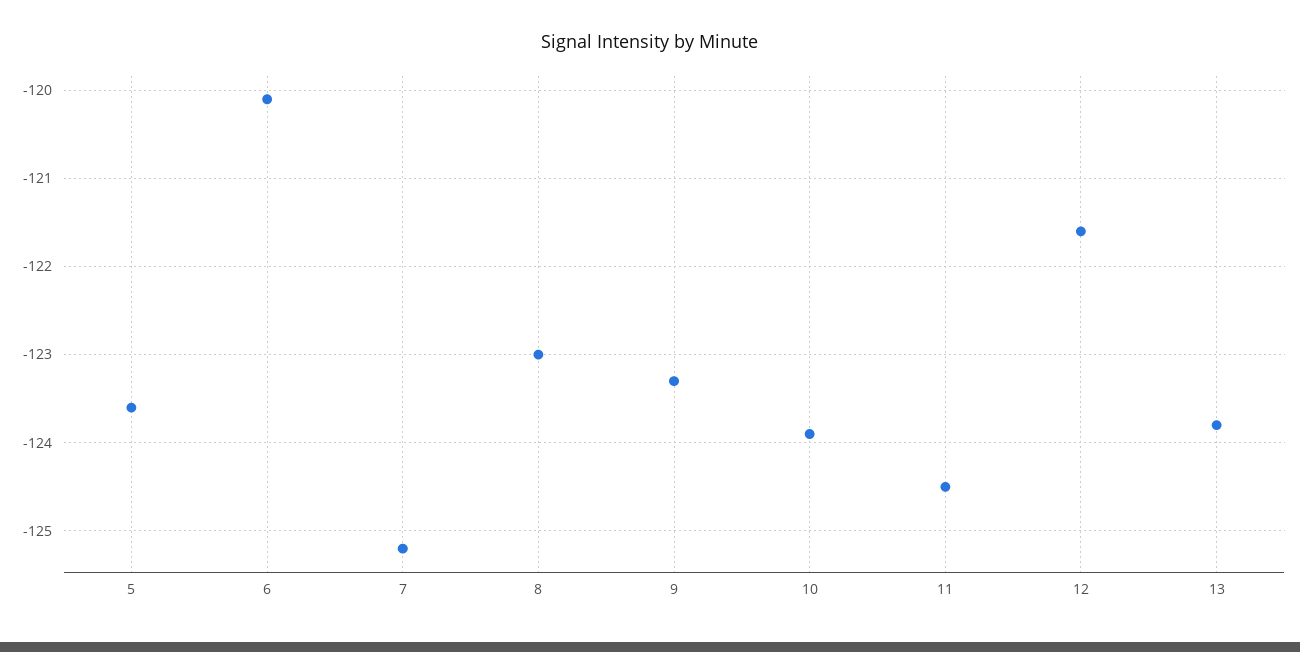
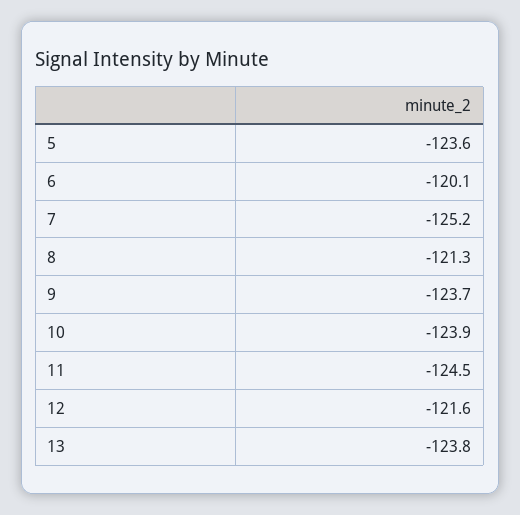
  {
    "5": -123.6,
    "6": -120.1,
    "7": -125.2,
-   "8": -123,
+   "8": -121.3,
-   "9": -123.3,
+   "9": -123.7,
    "10": -123.9,
    "11": -124.5,
    "12": -121.6,
    "13": -123.8
  }

